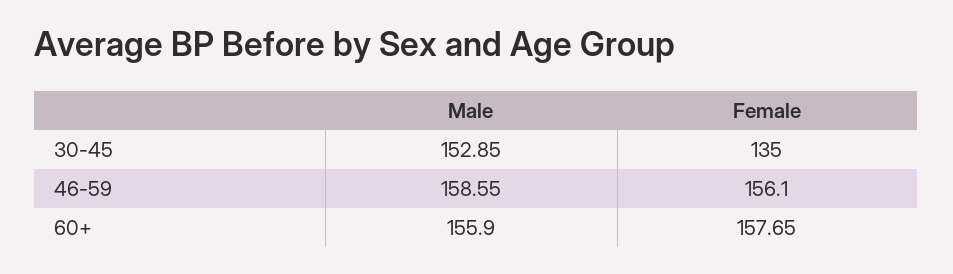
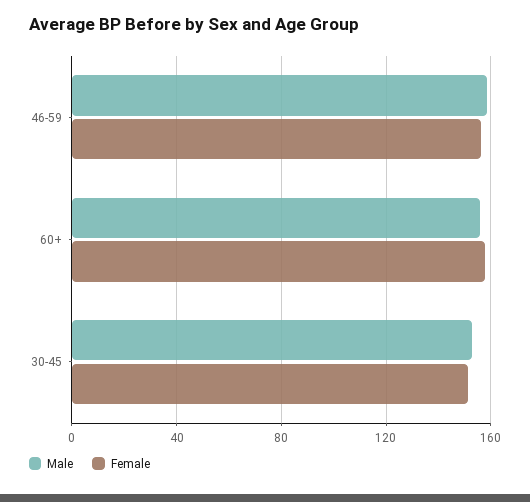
  {
    "Male": {
      "30-45": 152.85,
      "46-59": 158.55,
      "60+": 155.9
    },
    "Female": {
-     "30-45": 135,
+     "30-45": 150,
      "46-59": 156.1,
      "60+": 157.65
    }
  }

